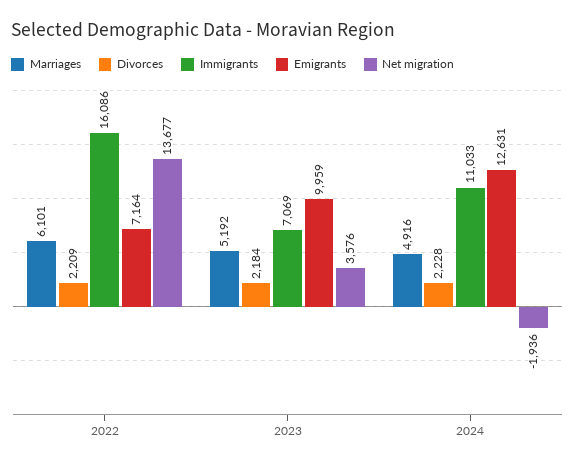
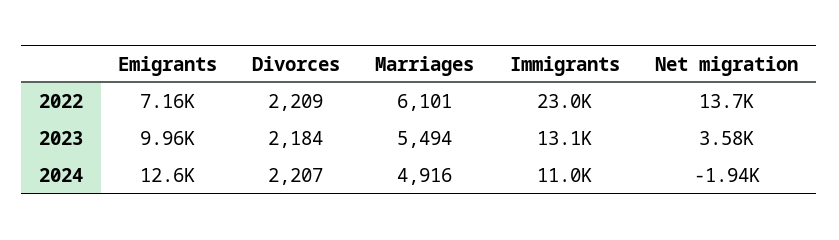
  {
    "Marriages": {
      "2022": 6101,
-     "2023": 5192,
+     "2023": 5494,
      "2024": 4916
    },
    "Divorces": {
      "2022": 2209,
      "2023": 2184,
-     "2024": 2228
+     "2024": 2207
    },
    "Immigrants": {
-     "2022": 16086,
+     "2022": 23000,
-     "2023": 7069,
+     "2023": 13100,
      "2024": 11033
    },
    "Emigrants": {
      "2022": 7164,
      "2023": 9959,
      "2024": 12631
    },
    "Net migration": {
      "2022": 13677,
      "2023": 3576,
      "2024": -1936
    }
  }

